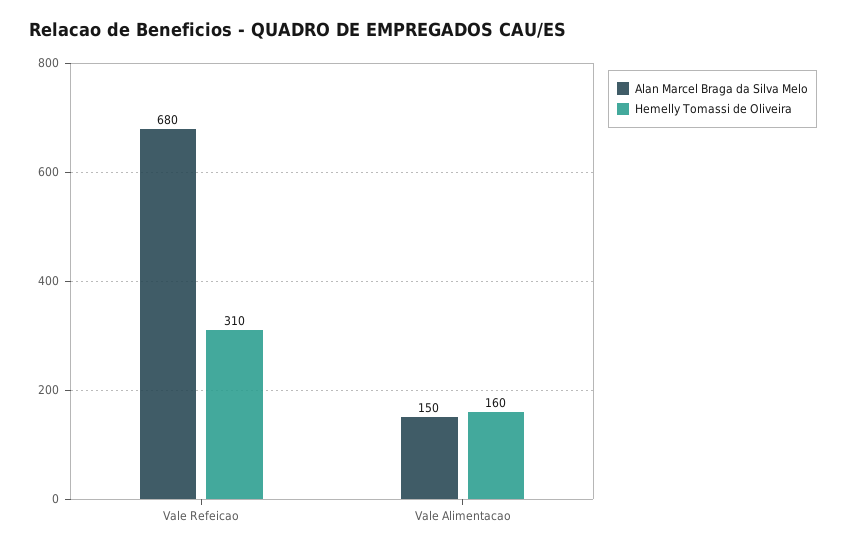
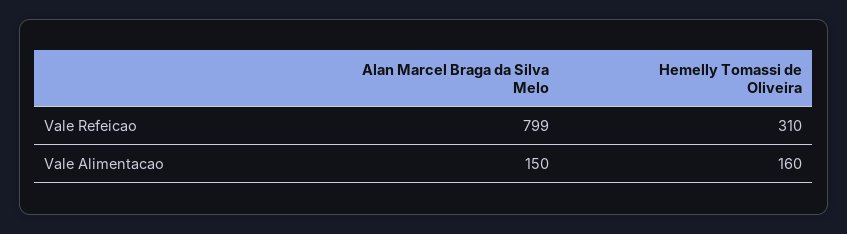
  {
    "Alan Marcel Braga da Silva Melo": {
-     "Vale Refeicao": 680,
+     "Vale Refeicao": 799,
      "Vale Alimentacao": 150
    },
    "Hemelly Tomassi de Oliveira": {
      "Vale Refeicao": 310,
      "Vale Alimentacao": 160
    }
  }

